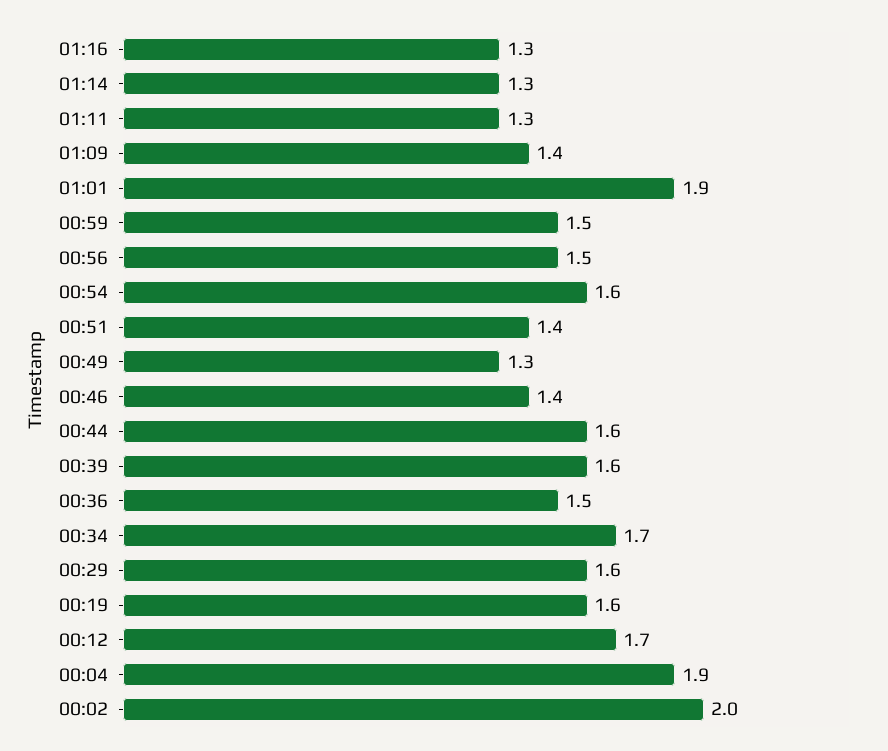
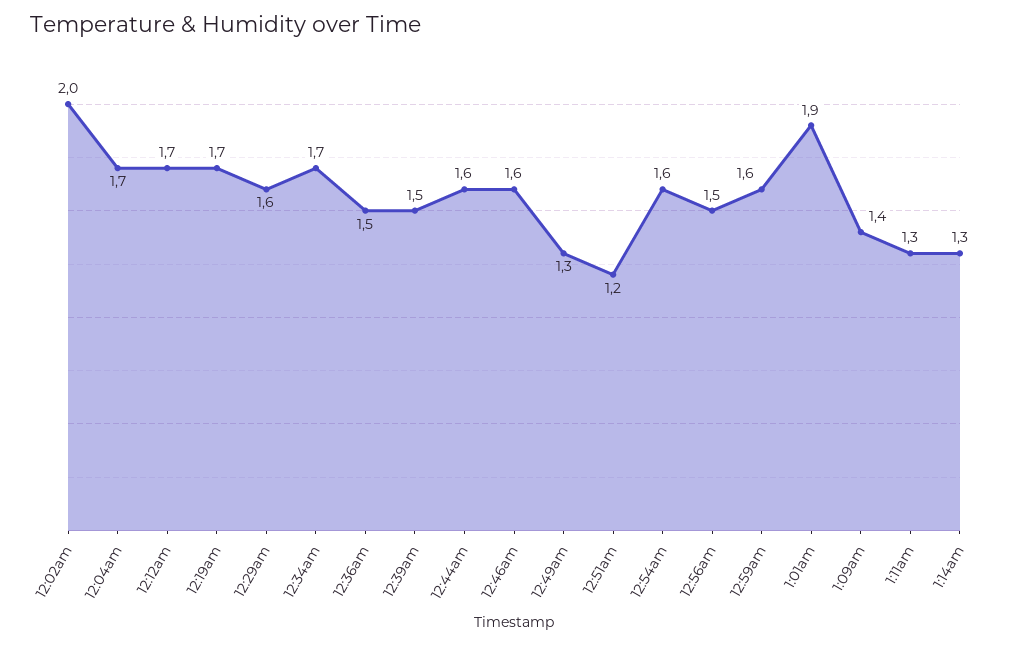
  {
-   "01:16": 1.3,
    "01:14": 1.3,
    "01:11": 1.3,
    "01:09": 1.4,
    "01:01": 1.9,
-   "00:59": 1.5,
+   "00:59": 1.6,
    "00:56": 1.5,
    "00:54": 1.6,
-   "00:51": 1.4,
+   "00:51": 1.2,
    "00:49": 1.3,
-   "00:46": 1.4,
+   "00:46": 1.6,
    "00:44": 1.6,
-   "00:39": 1.6,
+   "00:39": 1.5,
    "00:36": 1.5,
    "00:34": 1.7,
    "00:29": 1.6,
-   "00:19": 1.6,
+   "00:19": 1.7,
    "00:12": 1.7,
-   "00:04": 1.9,
+   "00:04": 1.7,
    "00:02": 2
  }

